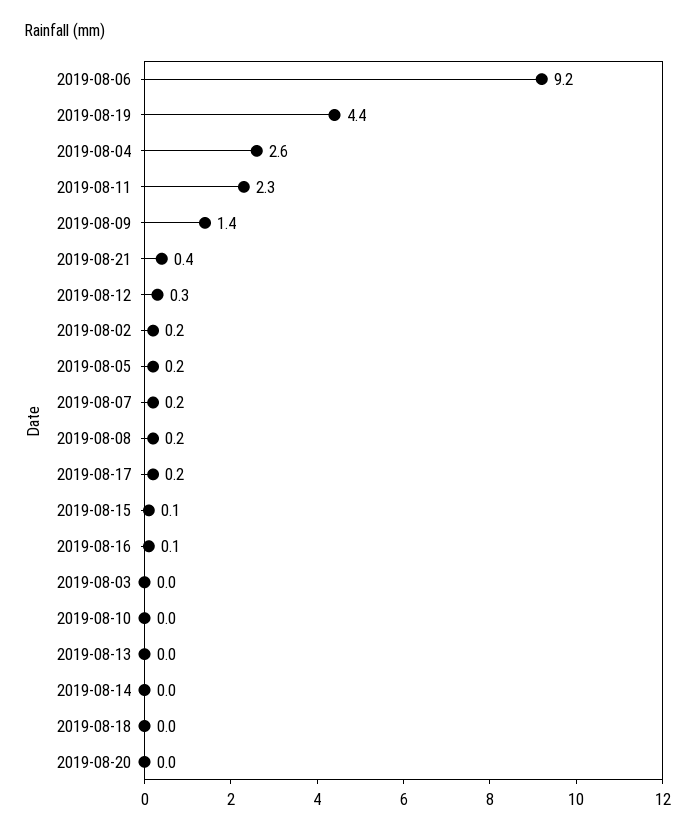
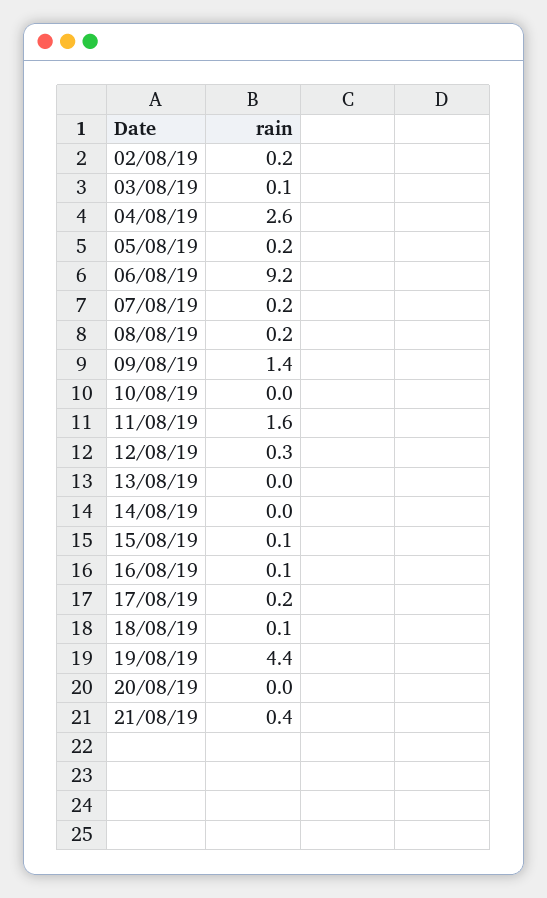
  {
    "2019-08-06": 9.2,
    "2019-08-19": 4.4,
    "2019-08-04": 2.6,
-   "2019-08-11": 2.3,
+   "2019-08-11": 1.6,
    "2019-08-09": 1.4,
    "2019-08-21": 0.4,
    "2019-08-12": 0.3,
    "2019-08-02": 0.2,
    "2019-08-05": 0.2,
    "2019-08-07": 0.2,
    "2019-08-08": 0.2,
    "2019-08-17": 0.2,
    "2019-08-15": 0.1,
    "2019-08-16": 0.1,
-   "2019-08-03": 0,
+   "2019-08-03": 0.1,
    "2019-08-10": 0,
    "2019-08-13": 0,
    "2019-08-14": 0,
-   "2019-08-18": 0,
+   "2019-08-18": 0.1,
    "2019-08-20": 0
  }

